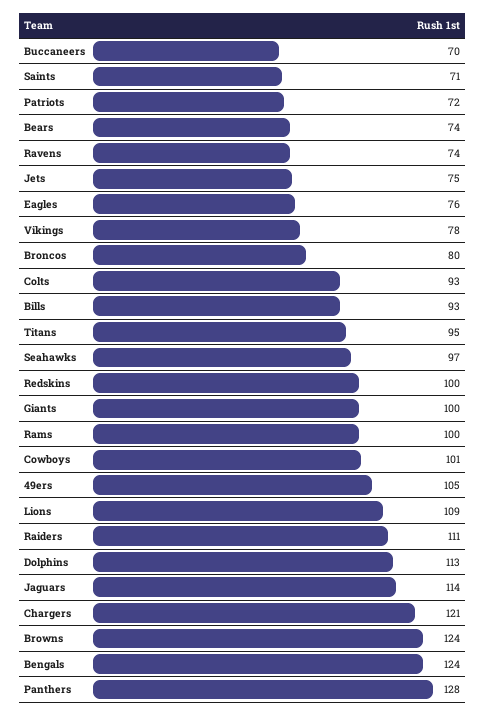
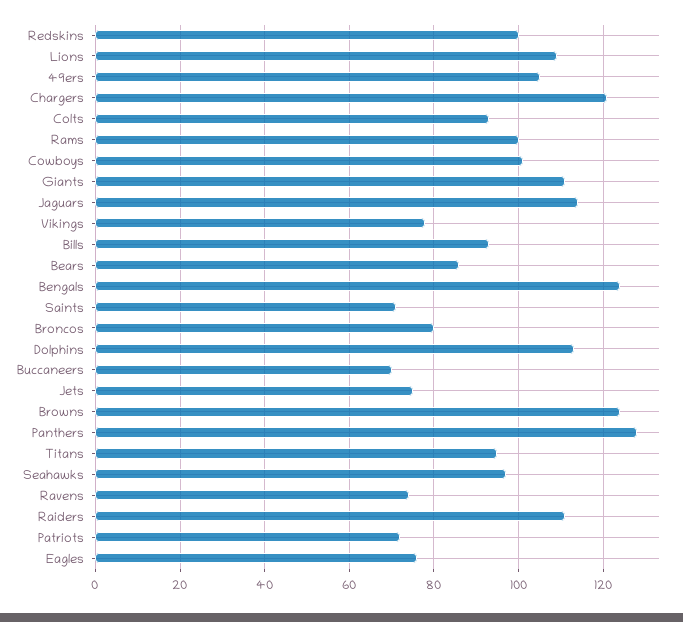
  {
    "Buccaneers": 70,
    "Saints": 71,
    "Patriots": 72,
-   "Bears": 74,
+   "Bears": 85,
    "Ravens": 74,
    "Jets": 75,
    "Eagles": 76,
    "Vikings": 78,
    "Broncos": 80,
    "Colts": 93,
    "Bills": 93,
    "Titans": 95,
    "Seahawks": 97,
    "Redskins": 100,
-   "Giants": 100,
+   "Giants": 110,
    "Rams": 100,
    "Cowboys": 101,
    "49ers": 105,
    "Lions": 109,
    "Raiders": 111,
    "Dolphins": 113,
    "Jaguars": 114,
    "Chargers": 121,
    "Browns": 124,
    "Bengals": 124,
    "Panthers": 128
  }

